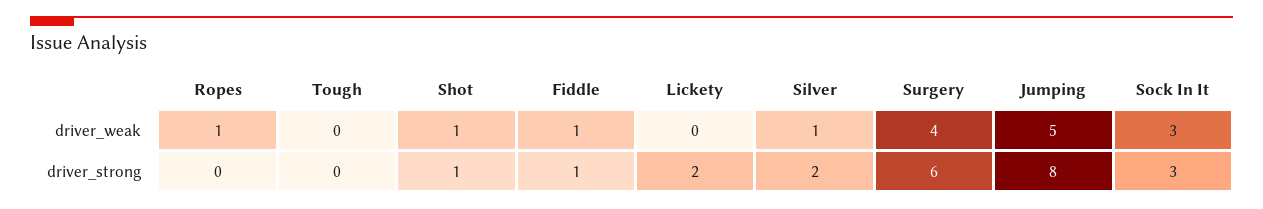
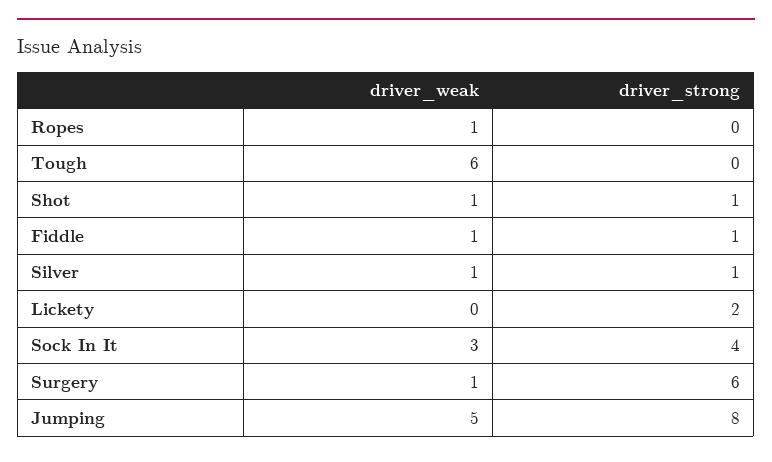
  {
    "Ropes": {
      "driver_weak": 1,
      "driver_strong": 0
    },
    "Tough": {
-     "driver_weak": 0,
+     "driver_weak": 6,
      "driver_strong": 0
    },
    "Shot": {
      "driver_weak": 1,
      "driver_strong": 1
    },
    "Fiddle": {
      "driver_weak": 1,
      "driver_strong": 1
    },
    "Lickety": {
      "driver_weak": 0,
      "driver_strong": 2
    },
    "Silver": {
      "driver_weak": 1,
-     "driver_strong": 2
+     "driver_strong": 1
    },
    "Surgery": {
-     "driver_weak": 4,
+     "driver_weak": 1,
      "driver_strong": 6
    },
    "Jumping": {
      "driver_weak": 5,
      "driver_strong": 8
    },
    "Sock In It": {
      "driver_weak": 3,
-     "driver_strong": 3
+     "driver_strong": 4
    }
  }

